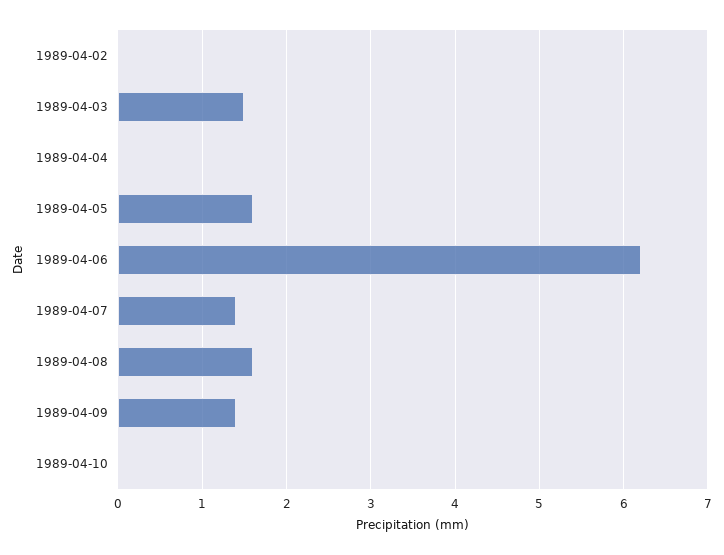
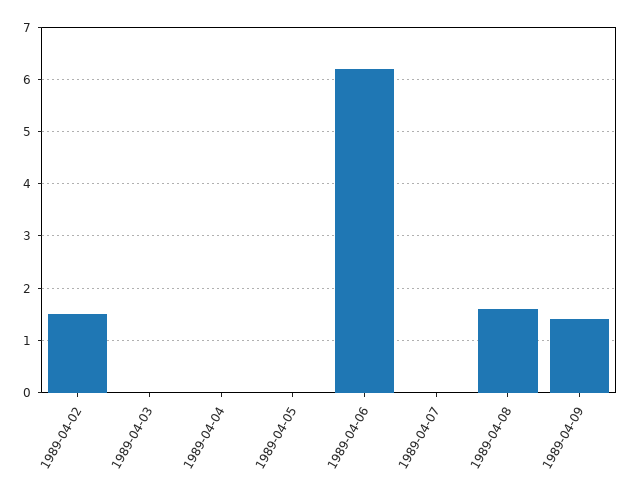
  {
-   "1989-04-02": 0,
+   "1989-04-02": 1.5,
-   "1989-04-03": 1.5,
+   "1989-04-03": 0,
    "1989-04-04": 0,
-   "1989-04-05": 1.6,
+   "1989-04-05": 0,
    "1989-04-06": 6.2,
-   "1989-04-07": 1.4,
+   "1989-04-07": 0,
    "1989-04-08": 1.6,
-   "1989-04-09": 1.4,
+   "1989-04-09": 1.4
-   "1989-04-10": 0
  }

